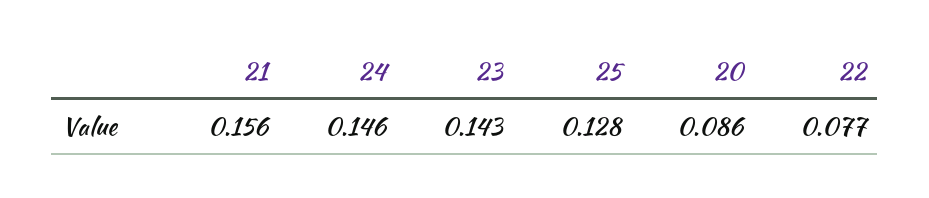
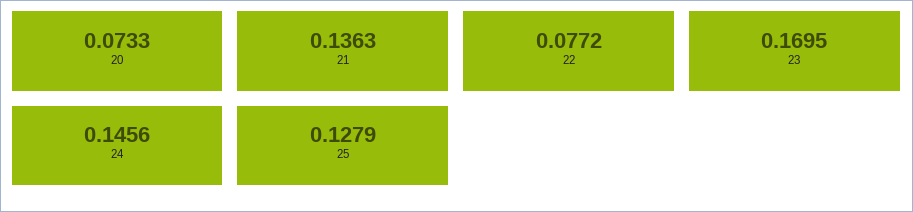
  {
-   "21": 0.156,
+   "21": 0.1363,
    "24": 0.1456,
-   "23": 0.143,
+   "23": 0.1695,
    "25": 0.1279,
-   "20": 0.086,
+   "20": 0.0733,
    "22": 0.0772
  }

